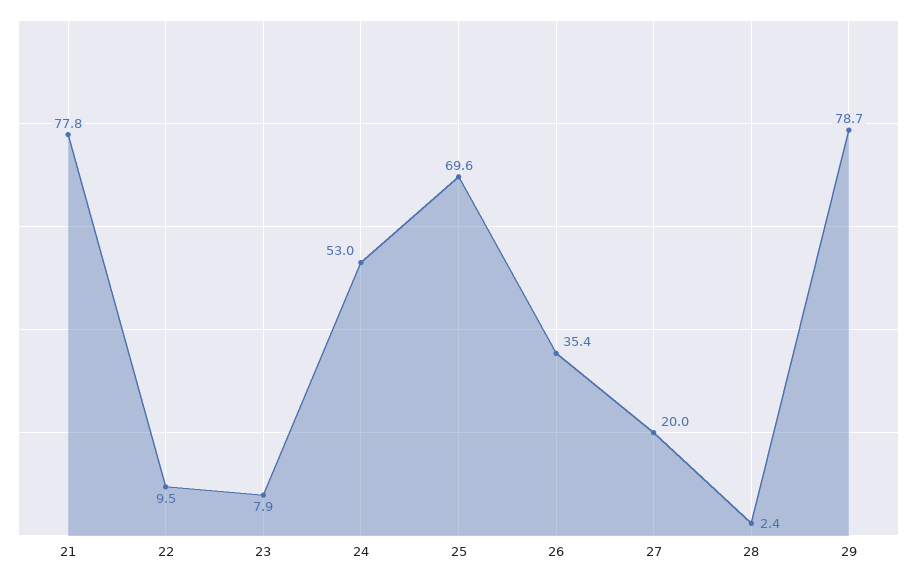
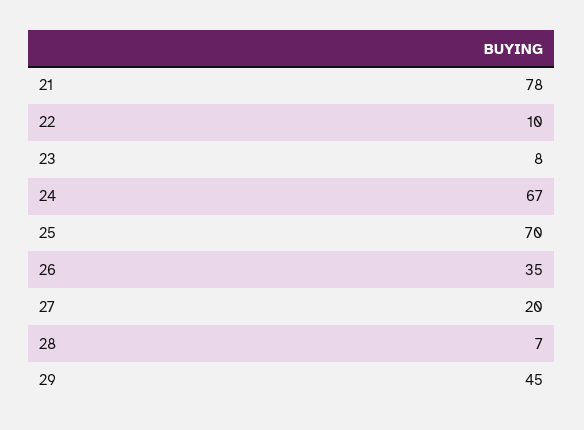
  {
    "21": 77.8,
    "22": 9.5,
    "23": 7.9,
-   "24": 53,
+   "24": 67,
    "25": 69.6,
    "26": 35.4,
    "27": 20,
-   "28": 2.4,
+   "28": 7,
-   "29": 78.7
+   "29": 45
  }

